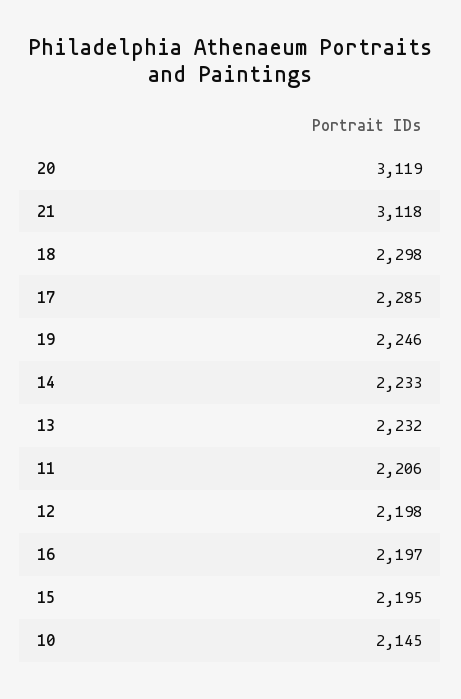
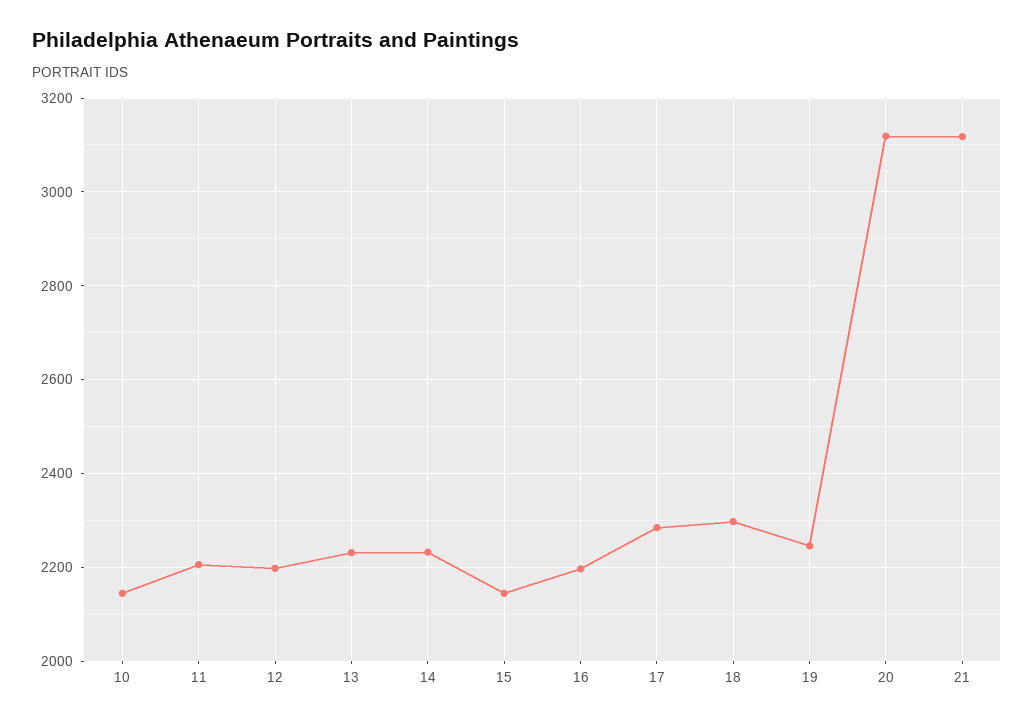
  {
    "20": 3119,
    "21": 3118,
    "18": 2298,
    "17": 2285,
    "19": 2246,
    "14": 2233,
    "13": 2232,
    "11": 2206,
    "12": 2198,
    "16": 2197,
-   "15": 2195,
+   "15": 2140,
    "10": 2145
  }

